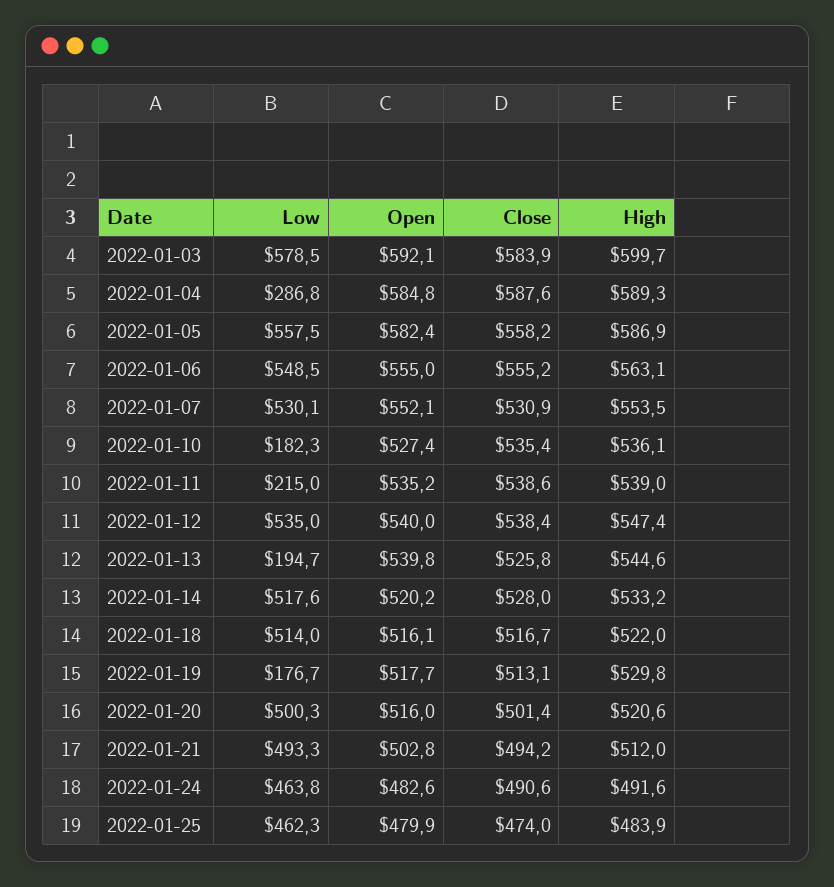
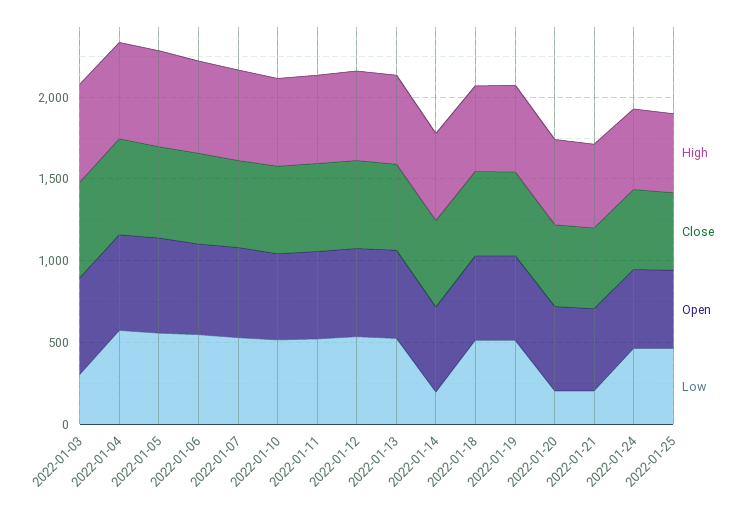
  {
    "Low": {
-     "2022-01-03": 578.5,
+     "2022-01-03": 300,
-     "2022-01-04": 286.8,
+     "2022-01-04": 600,
      "2022-01-05": 557.5,
      "2022-01-06": 548.5,
      "2022-01-07": 530.1,
-     "2022-01-10": 182.3,
+     "2022-01-10": 500,
-     "2022-01-11": 215,
+     "2022-01-11": 500,
      "2022-01-12": 535,
-     "2022-01-13": 194.7,
+     "2022-01-13": 500,
-     "2022-01-14": 517.6,
+     "2022-01-14": 200,
      "2022-01-18": 514,
-     "2022-01-19": 176.7,
+     "2022-01-19": 500,
-     "2022-01-20": 500.3,
+     "2022-01-20": 200,
-     "2022-01-21": 493.3,
+     "2022-01-21": 200,
      "2022-01-24": 463.8,
      "2022-01-25": 462.3
    },
    "Open": {
      "2022-01-03": 592.1,
      "2022-01-04": 584.8,
      "2022-01-05": 582.4,
      "2022-01-06": 555,
      "2022-01-07": 552.1,
      "2022-01-10": 527.4,
      "2022-01-11": 535.2,
      "2022-01-12": 540,
      "2022-01-13": 539.8,
      "2022-01-14": 520.2,
      "2022-01-18": 516.1,
      "2022-01-19": 517.7,
      "2022-01-20": 516,
      "2022-01-21": 502.8,
      "2022-01-24": 482.6,
      "2022-01-25": 479.9
    },
    "Close": {
      "2022-01-03": 583.9,
      "2022-01-04": 587.6,
      "2022-01-05": 558.2,
      "2022-01-06": 555.2,
      "2022-01-07": 530.9,
      "2022-01-10": 535.4,
      "2022-01-11": 538.6,
      "2022-01-12": 538.4,
      "2022-01-13": 525.8,
      "2022-01-14": 528,
      "2022-01-18": 516.7,
      "2022-01-19": 513.1,
      "2022-01-20": 501.4,
      "2022-01-21": 494.2,
      "2022-01-24": 490.6,
      "2022-01-25": 474
    },
    "High": {
      "2022-01-03": 599.7,
      "2022-01-04": 589.3,
      "2022-01-05": 586.9,
      "2022-01-06": 563.1,
      "2022-01-07": 553.5,
      "2022-01-10": 536.1,
      "2022-01-11": 539,
      "2022-01-12": 547.4,
      "2022-01-13": 544.6,
      "2022-01-14": 533.2,
      "2022-01-18": 522,
      "2022-01-19": 529.8,
      "2022-01-20": 520.6,
      "2022-01-21": 512,
      "2022-01-24": 491.6,
      "2022-01-25": 483.9
    }
  }

